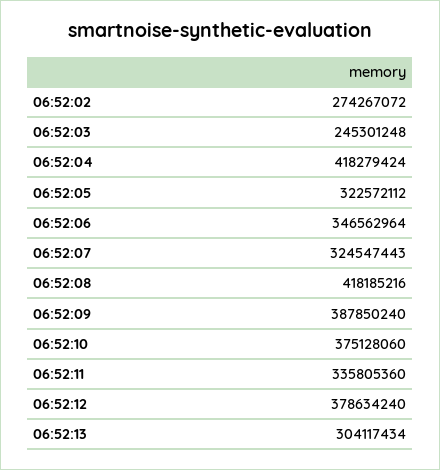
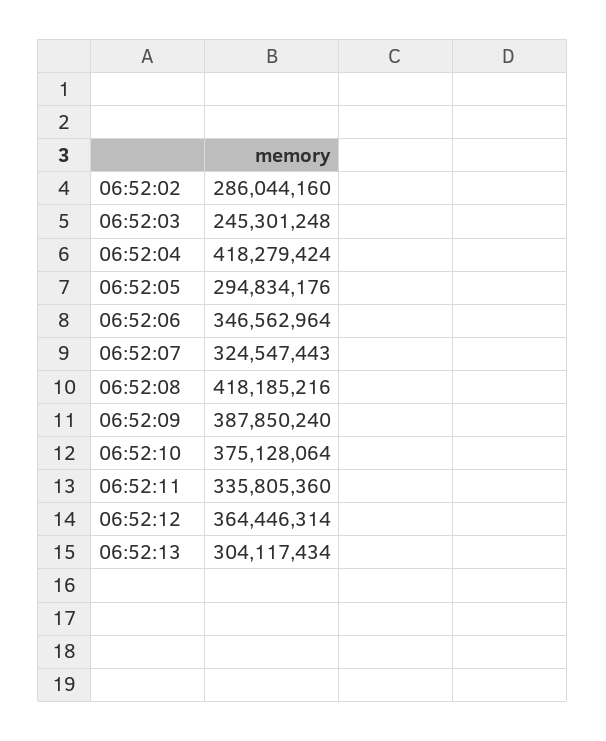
  {
-   "06:52:02": 274267072,
+   "06:52:02": 286044160,
    "06:52:03": 245301248,
    "06:52:04": 418279424,
-   "06:52:05": 322572112,
+   "06:52:05": 294834176,
    "06:52:06": 346562964,
    "06:52:07": 324547443,
    "06:52:08": 418185216,
    "06:52:09": 387850240,
-   "06:52:10": 375128060,
+   "06:52:10": 375128064,
    "06:52:11": 335805360,
-   "06:52:12": 378634240,
+   "06:52:12": 364446314,
    "06:52:13": 304117434
  }

